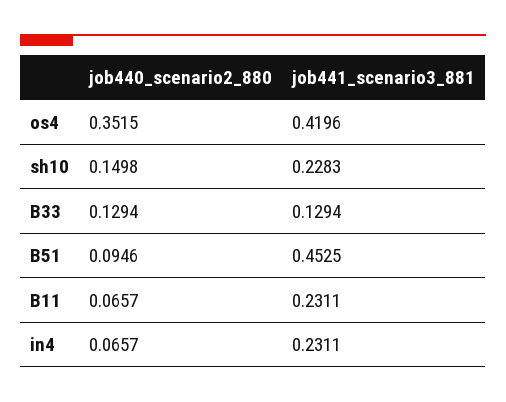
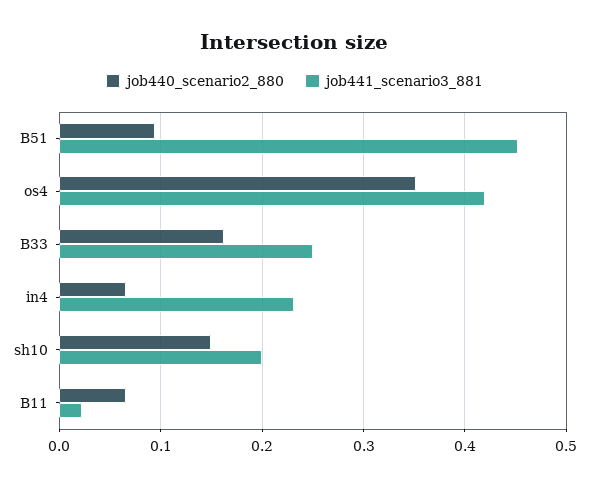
  {
    "job440_scenario2_880": {
      "os4": 0.3515,
      "sh10": 0.1498,
-     "B33": 0.1294,
+     "B33": 0.16,
      "B51": 0.0946,
      "B11": 0.0657,
      "in4": 0.0657
    },
    "job441_scenario3_881": {
      "os4": 0.4196,
-     "sh10": 0.2283,
+     "sh10": 0.2,
-     "B33": 0.1294,
+     "B33": 0.25,
      "B51": 0.4525,
-     "B11": 0.2311,
+     "B11": 0.02,
      "in4": 0.2311
    }
  }

